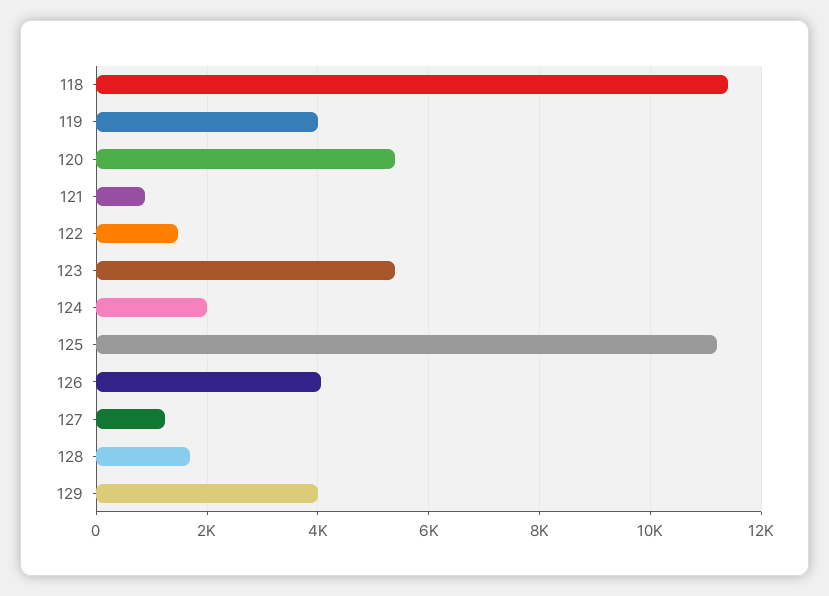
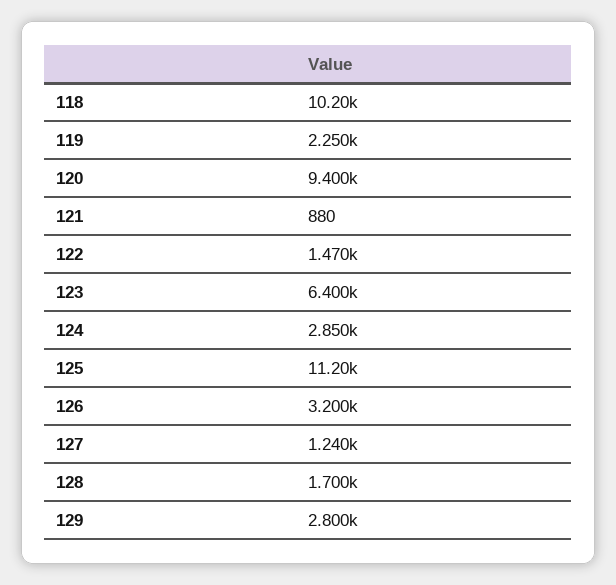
  {
-   "118": 11400,
+   "118": 10200,
-   "119": 4000,
+   "119": 2250,
-   "120": 5400,
+   "120": 9400,
    "121": 880,
    "122": 1470,
-   "123": 5400,
+   "123": 6400,
-   "124": 2000,
+   "124": 2850,
    "125": 11200,
-   "126": 4000,
+   "126": 3200,
    "127": 1240,
    "128": 1700,
-   "129": 4000
+   "129": 2800
  }

